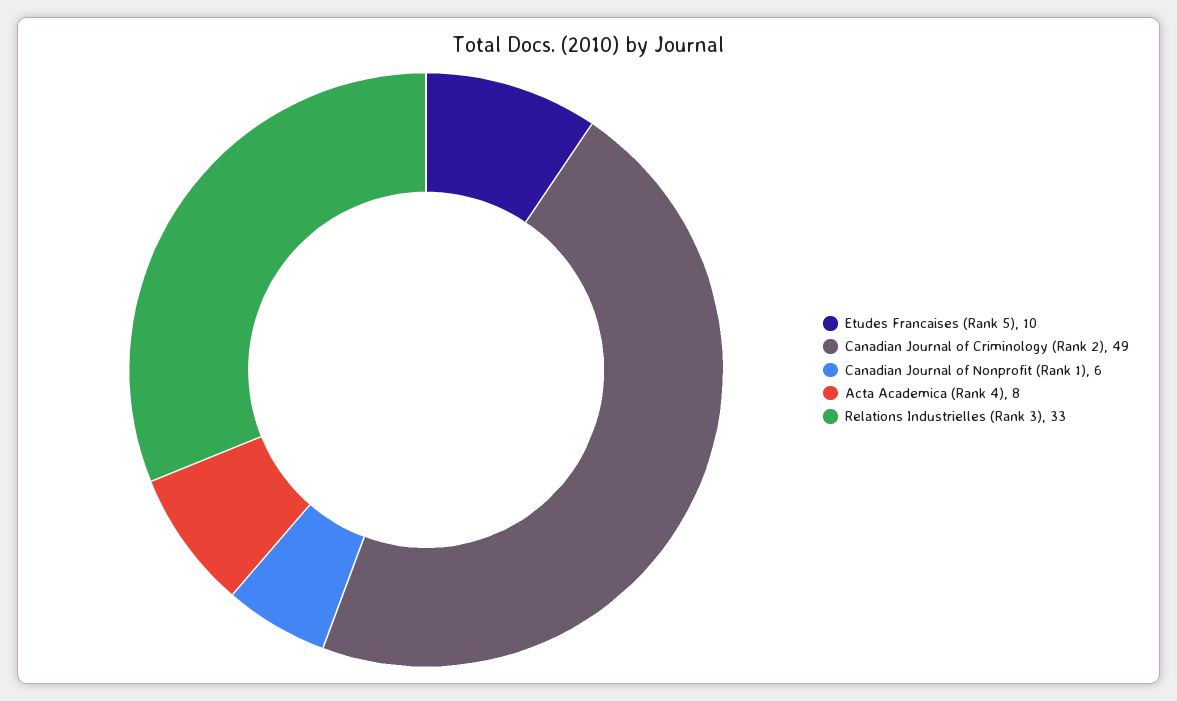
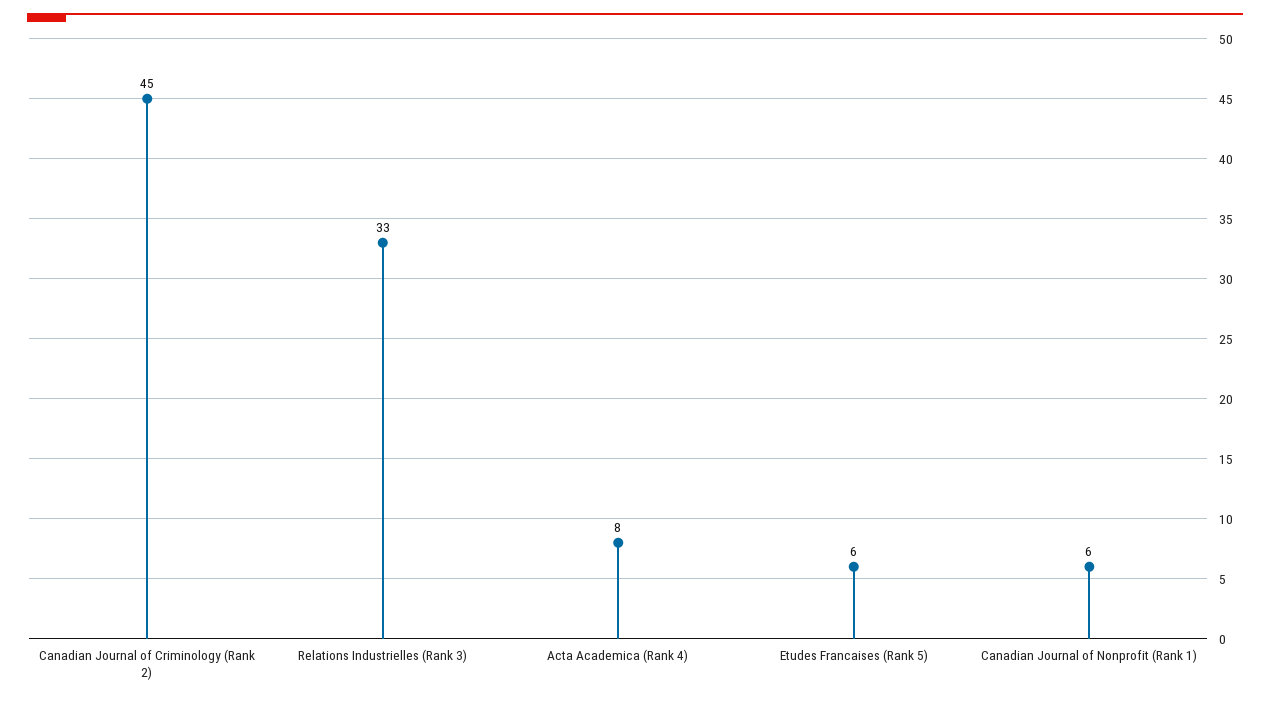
  {
-   "Etudes Francaises (Rank 5)": 10,
+   "Etudes Francaises (Rank 5)": 6,
-   "Canadian Journal of Criminology (Rank 2)": 49,
+   "Canadian Journal of Criminology (Rank 2)": 45,
    "Canadian Journal of Nonprofit (Rank 1)": 6,
    "Acta Academica (Rank 4)": 8,
    "Relations Industrielles (Rank 3)": 33
  }

